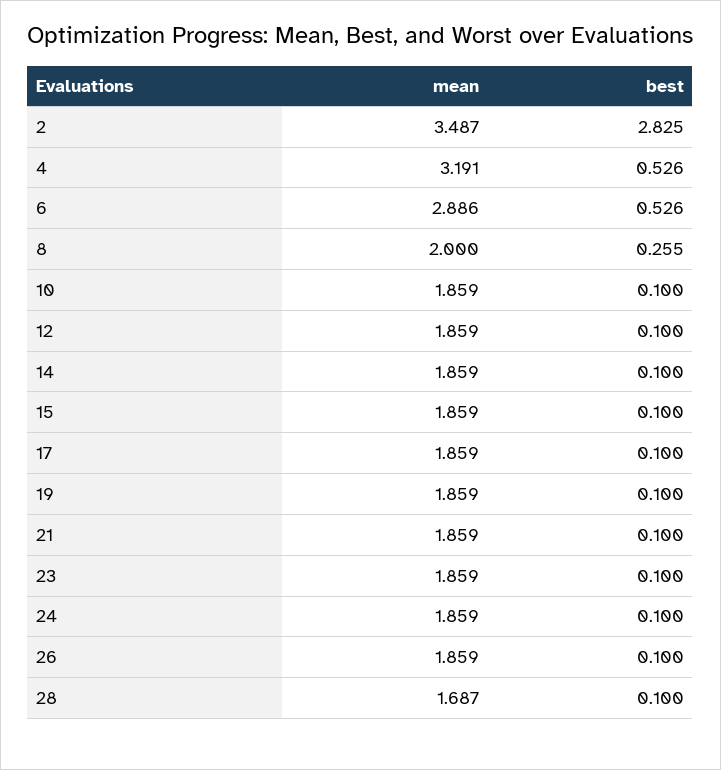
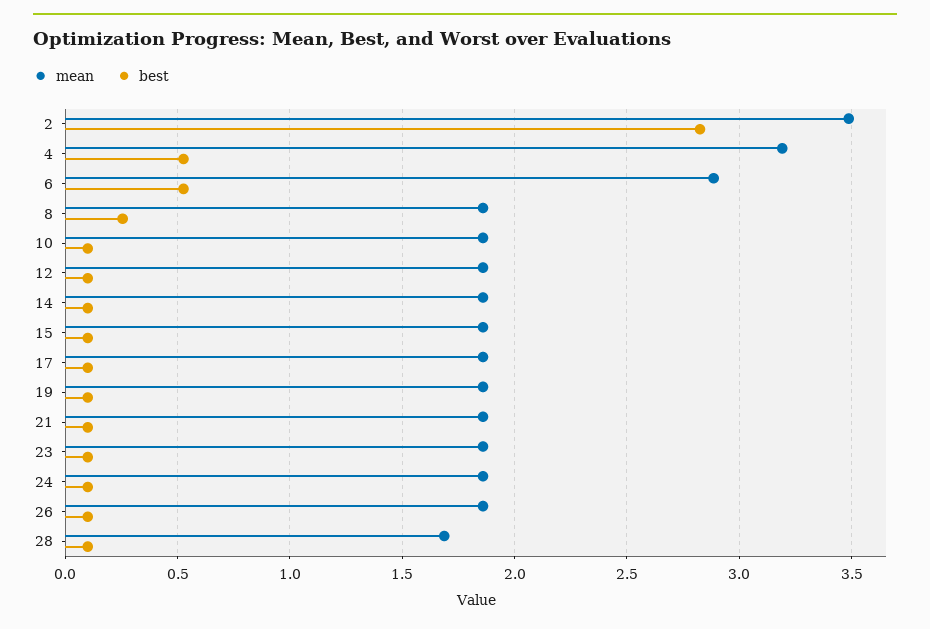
  {
    "mean": {
      "2": 3.487,
      "4": 3.191,
      "6": 2.886,
-     "8": 2,
+     "8": 1.85,
      "10": 1.859,
      "12": 1.859,
      "14": 1.859,
      "15": 1.859,
      "17": 1.859,
      "19": 1.859,
      "21": 1.859,
      "23": 1.859,
      "24": 1.859,
      "26": 1.859,
      "28": 1.687
    },
    "best": {
      "2": 2.825,
      "4": 0.526,
      "6": 0.526,
      "8": 0.255,
      "10": 0.1,
      "12": 0.1,
      "14": 0.1,
      "15": 0.1,
      "17": 0.1,
      "19": 0.1,
      "21": 0.1,
      "23": 0.1,
      "24": 0.1,
      "26": 0.1,
      "28": 0.1
    }
  }

